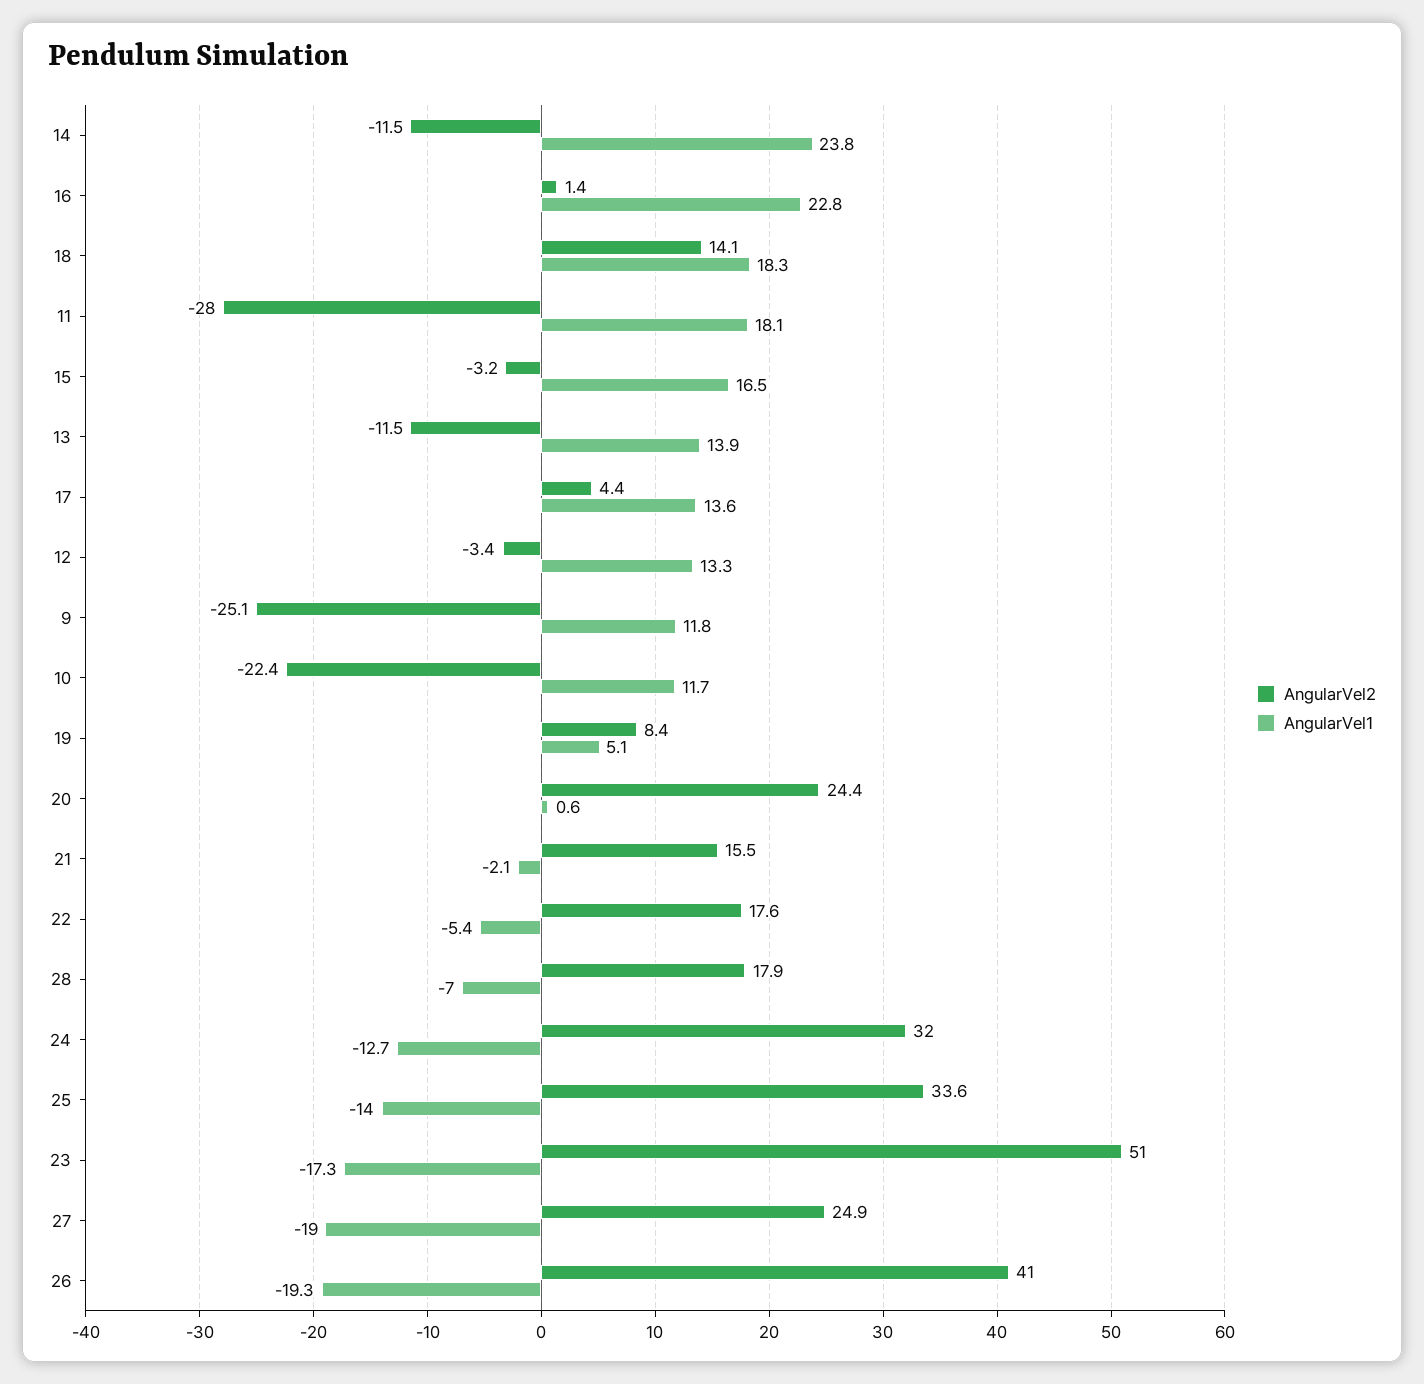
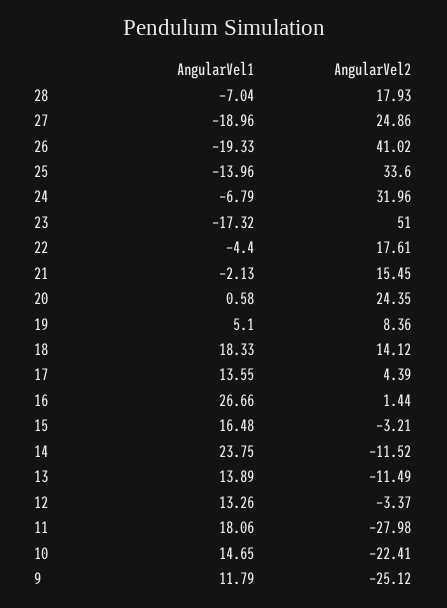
  {
    "AngularVel2": {
      "14": -11.52,
      "16": 1.44,
      "18": 14.12,
      "11": -27.98,
      "15": -3.21,
      "13": -11.49,
      "17": 4.39,
      "12": -3.37,
      "9": -25.12,
      "10": -22.41,
      "19": 8.36,
      "20": 24.35,
      "21": 15.45,
      "22": 17.61,
      "28": 17.93,
      "24": 31.96,
      "25": 33.6,
      "23": 51,
      "27": 24.86,
      "26": 41.02
    },
    "AngularVel1": {
      "14": 23.75,
-     "16": 22.8,
+     "16": 26.66,
      "18": 18.33,
      "11": 18.06,
      "15": 16.48,
      "13": 13.89,
      "17": 13.55,
      "12": 13.26,
      "9": 11.79,
-     "10": 11.7,
+     "10": 14.65,
      "19": 5.1,
      "20": 0.58,
      "21": -2.13,
-     "22": -5.4,
+     "22": -4.4,
      "28": -7.04,
-     "24": -12.7,
+     "24": -6.79,
      "25": -13.96,
      "23": -17.32,
      "27": -18.96,
      "26": -19.33
    }
  }

